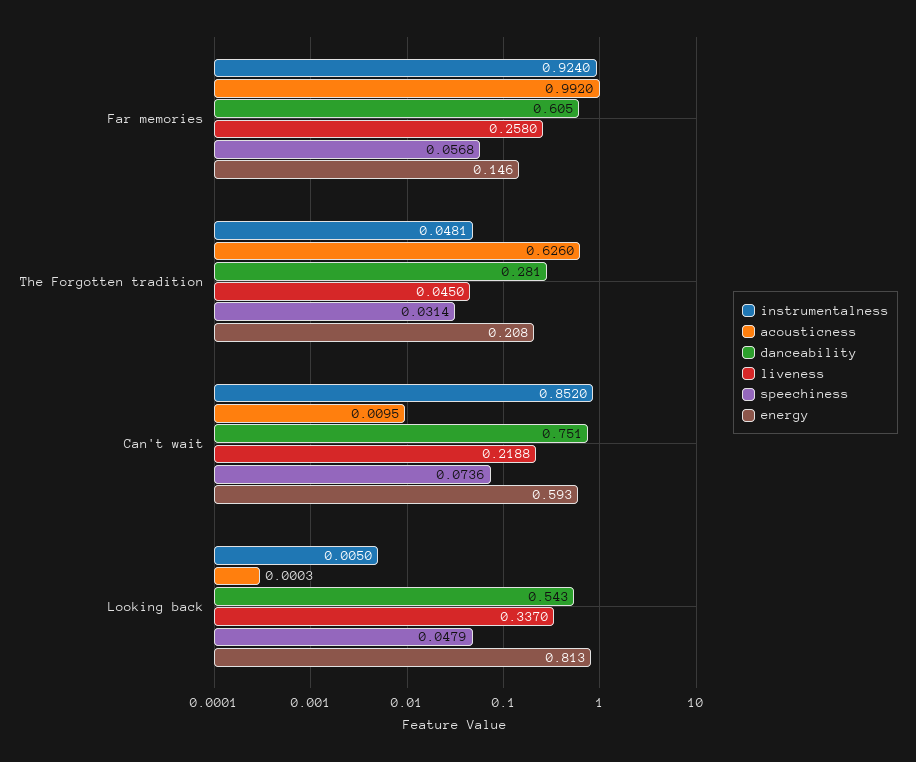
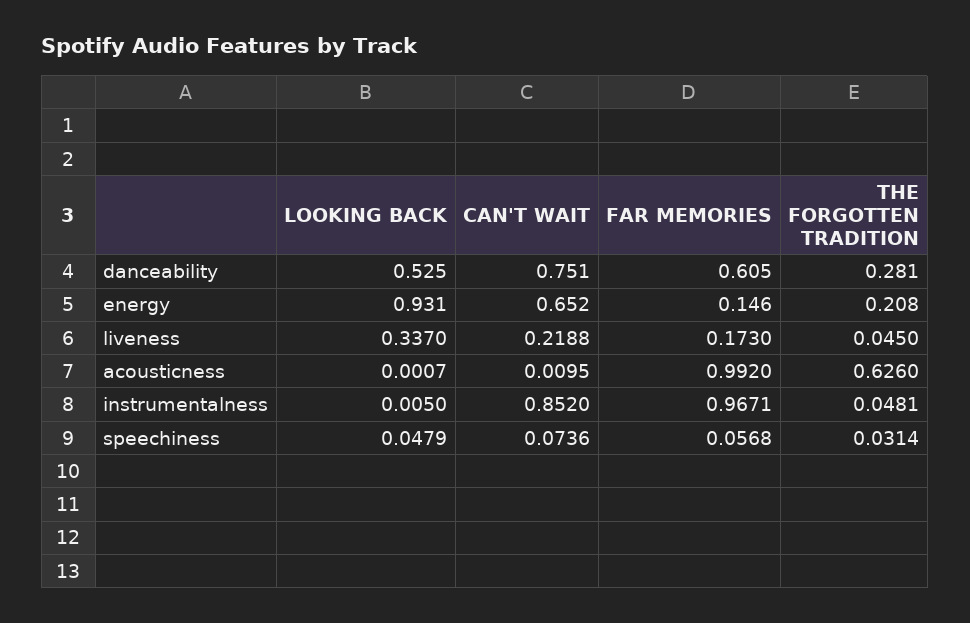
  {
    "instrumentalness": {
-     "Far memories": 0.924,
+     "Far memories": 0.9671,
      "The Forgotten tradition": 0.0481,
      "Can't wait": 0.852,
      "Looking back": 0.005
    },
    "acousticness": {
      "Far memories": 0.992,
      "The Forgotten tradition": 0.626,
      "Can't wait": 0.0095,
-     "Looking back": 0.0003
+     "Looking back": 0.0007
    },
    "danceability": {
      "Far memories": 0.605,
      "The Forgotten tradition": 0.281,
      "Can't wait": 0.751,
-     "Looking back": 0.543
+     "Looking back": 0.525
    },
    "liveness": {
-     "Far memories": 0.258,
+     "Far memories": 0.173,
      "The Forgotten tradition": 0.045,
      "Can't wait": 0.2188,
      "Looking back": 0.337
    },
    "speechiness": {
      "Far memories": 0.0568,
      "The Forgotten tradition": 0.0314,
      "Can't wait": 0.0736,
      "Looking back": 0.0479
    },
    "energy": {
      "Far memories": 0.146,
      "The Forgotten tradition": 0.208,
-     "Can't wait": 0.593,
+     "Can't wait": 0.652,
-     "Looking back": 0.813
+     "Looking back": 0.931
    }
  }

